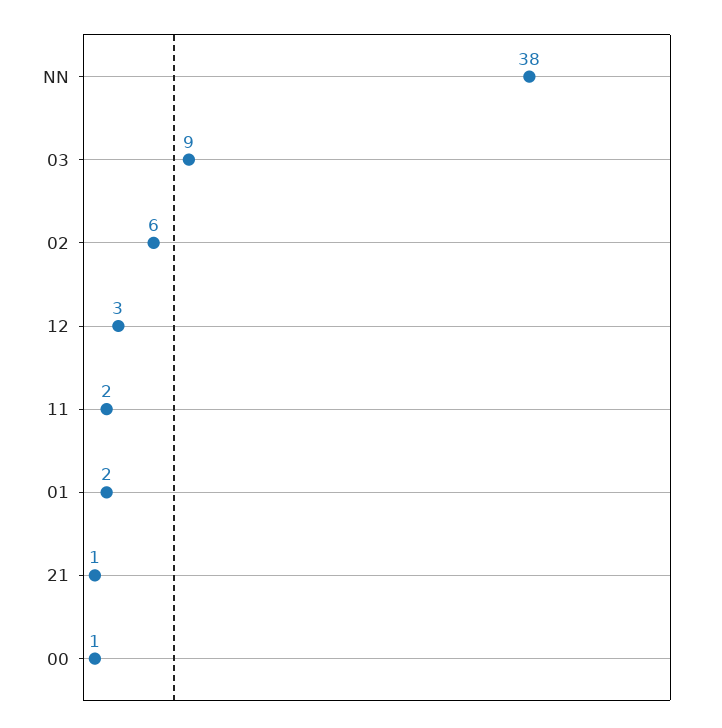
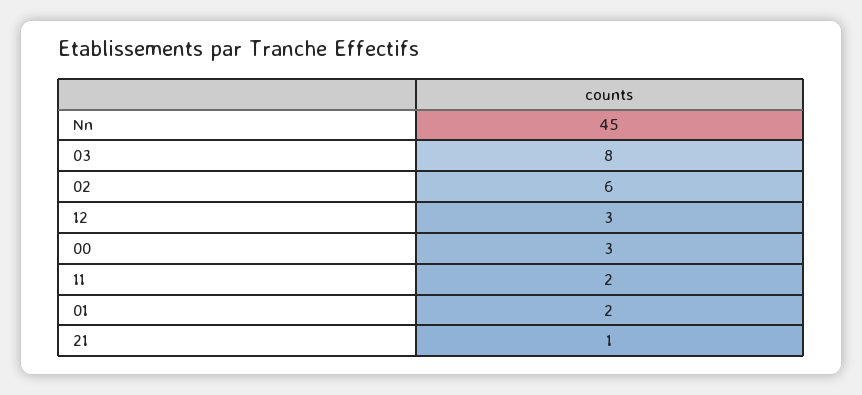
  {
-   "NN": 38,
+   "NN": 45,
-   "03": 9,
+   "03": 8,
    "02": 6,
    "12": 3,
    "11": 2,
    "01": 2,
    "21": 1,
-   "00": 1
+   "00": 3
  }

